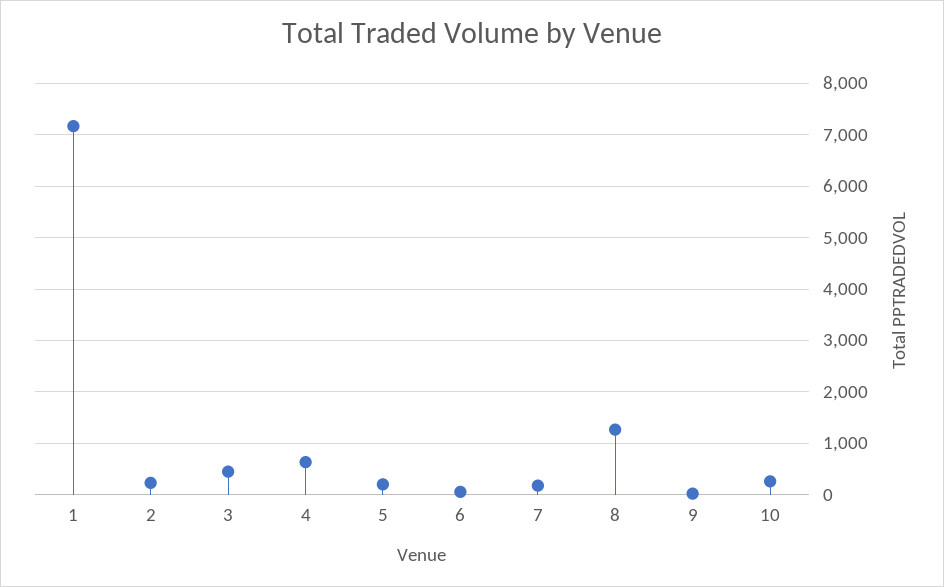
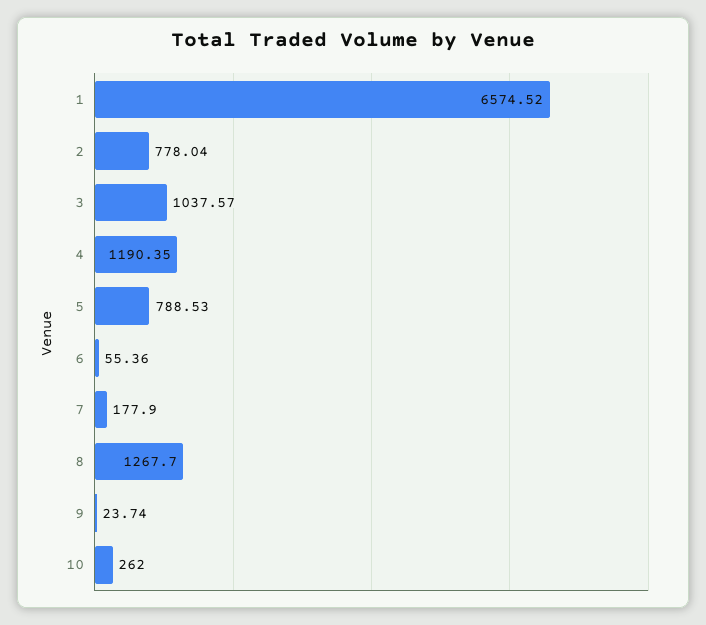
  {
-   "1": 7200,
+   "1": 6574.52,
-   "2": 200,
+   "2": 778.04,
-   "3": 400,
+   "3": 1037.57,
-   "4": 600,
+   "4": 1190.35,
-   "5": 200,
+   "5": 788.53,
    "6": 55.36,
    "7": 177.9,
    "8": 1267.7,
    "9": 23.74,
    "10": 262
  }

